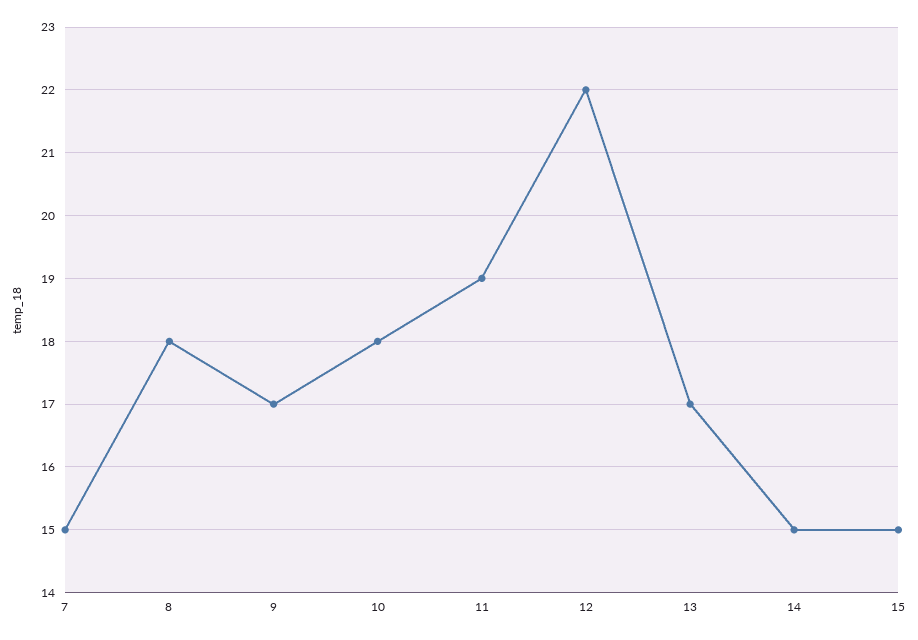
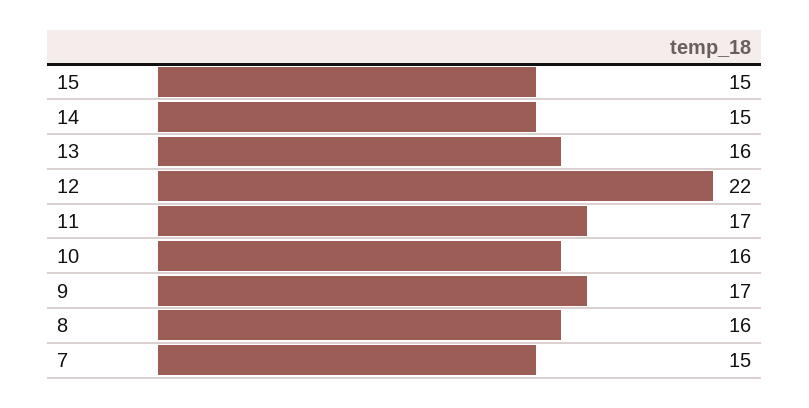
  {
    "7": 15,
-   "8": 18,
+   "8": 16,
    "9": 17,
-   "10": 18,
+   "10": 16,
-   "11": 19,
+   "11": 17,
    "12": 22,
-   "13": 17,
+   "13": 16,
    "14": 15,
    "15": 15
  }

